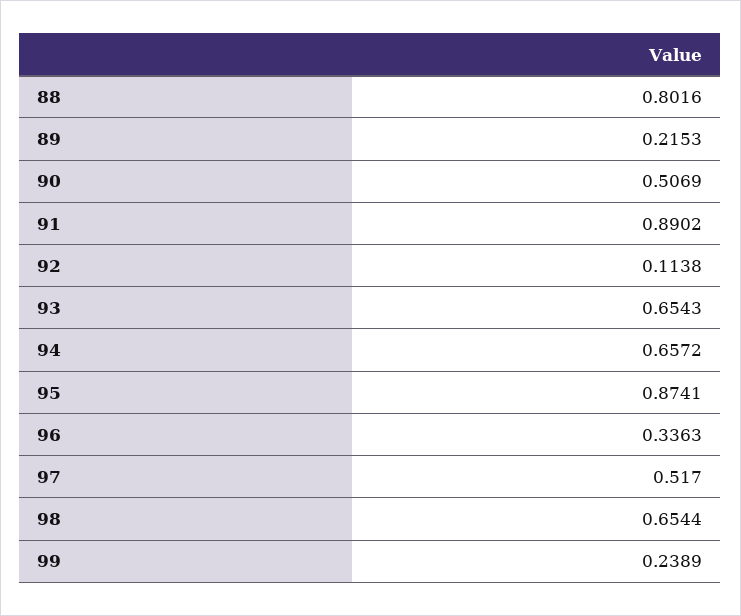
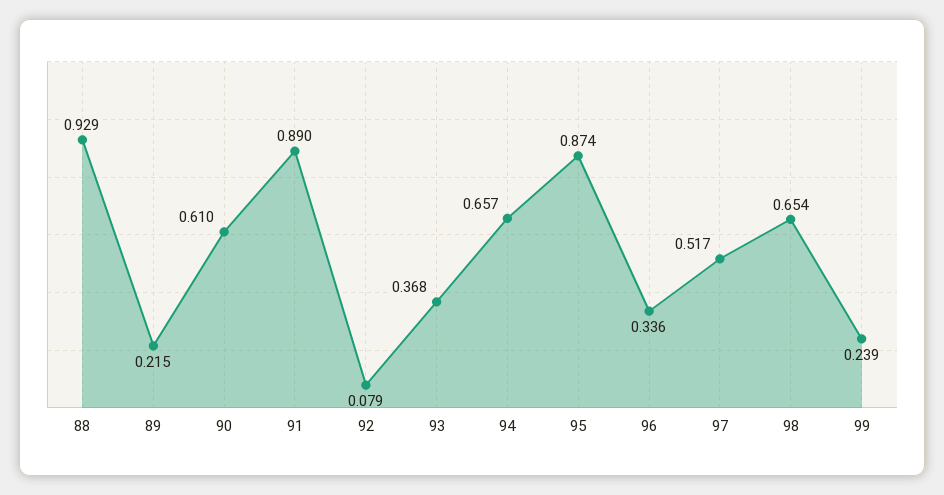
  {
-   "88": 0.8016,
+   "88": 0.929,
    "89": 0.2153,
-   "90": 0.5069,
+   "90": 0.61,
    "91": 0.8902,
-   "92": 0.1138,
+   "92": 0.079,
-   "93": 0.6543,
+   "93": 0.368,
    "94": 0.6572,
    "95": 0.8741,
    "96": 0.3363,
    "97": 0.517,
    "98": 0.6544,
    "99": 0.2389
  }

